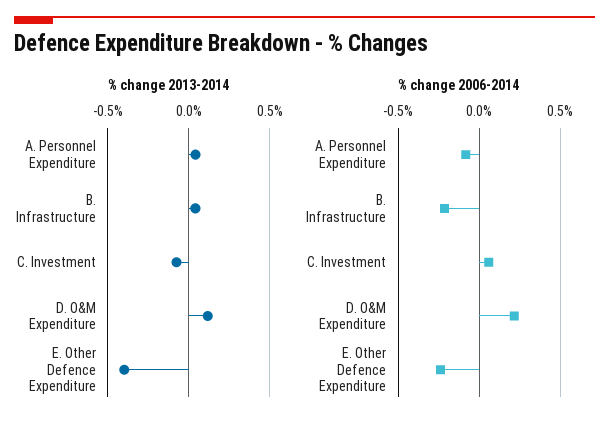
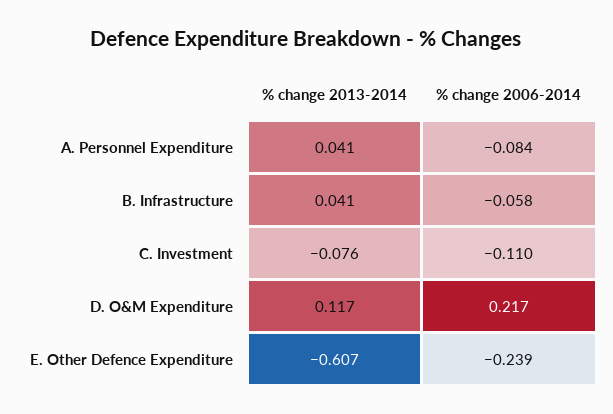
  {
    "% change 2013-2014": {
      "A. Personnel Expenditure": 0.041,
      "B. Infrastructure": 0.041,
      "C. Investment": -0.076,
      "D. O&M Expenditure": 0.117,
-     "E. Other Defence Expenditure": -0.4
+     "E. Other Defence Expenditure": -0.607
    },
    "% change 2006-2014": {
      "A. Personnel Expenditure": -0.084,
-     "B. Infrastructure": -0.2,
+     "B. Infrastructure": -0.058,
-     "C. Investment": 0.05,
+     "C. Investment": -0.11,
      "D. O&M Expenditure": 0.217,
      "E. Other Defence Expenditure": -0.239
    }
  }

